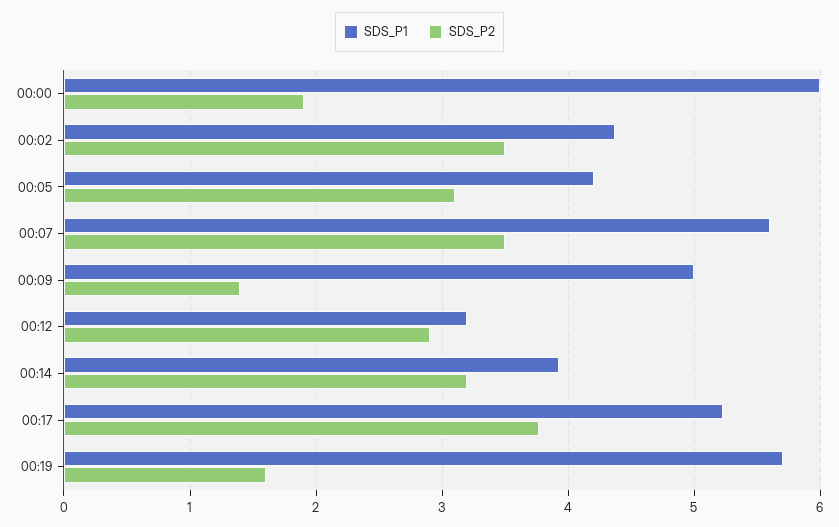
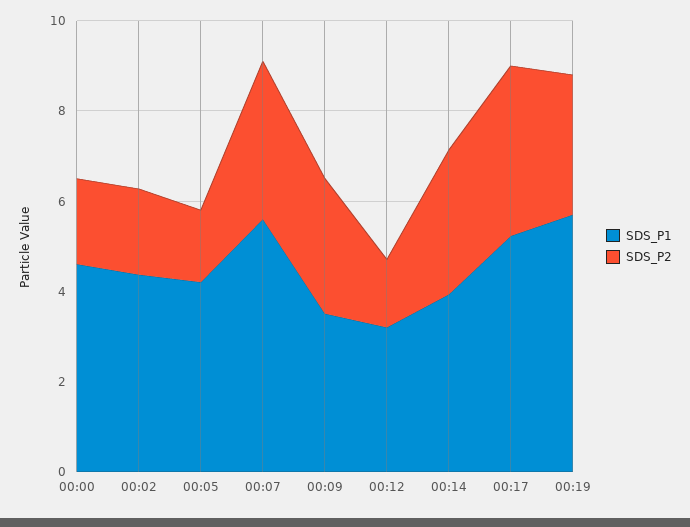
  {
    "SDS_P1": {
-     "00:00": 6,
+     "00:00": 4.5,
      "00:02": 4.4,
      "00:05": 4.2,
      "00:07": 5.6,
-     "00:09": 5,
+     "00:09": 3.5,
      "00:12": 3.2,
      "00:14": 3.9,
      "00:17": 5.2,
      "00:19": 5.7
    },
    "SDS_P2": {
      "00:00": 1.9,
-     "00:02": 3.5,
+     "00:02": 2,
-     "00:05": 3.1,
+     "00:05": 1.5,
      "00:07": 3.5,
-     "00:09": 1.4,
+     "00:09": 3,
-     "00:12": 2.9,
+     "00:12": 1.5,
      "00:14": 3.2,
      "00:17": 3.8,
-     "00:19": 1.6
+     "00:19": 3
    }
  }

